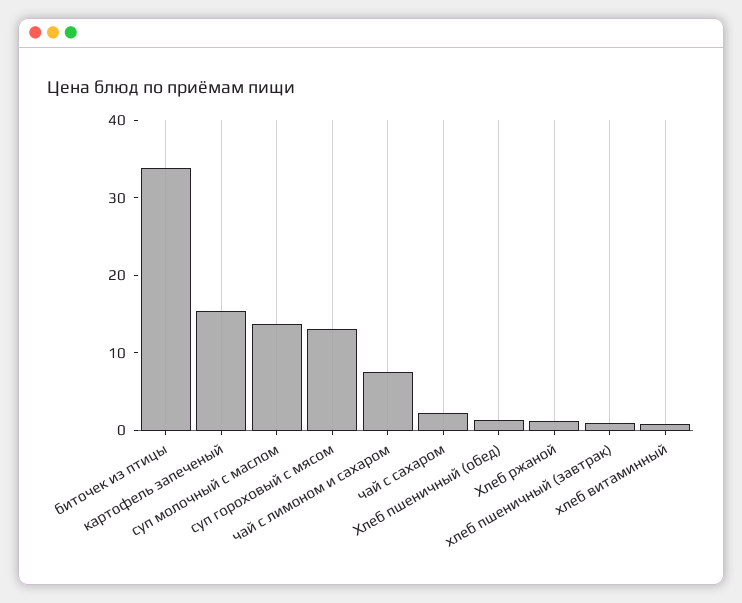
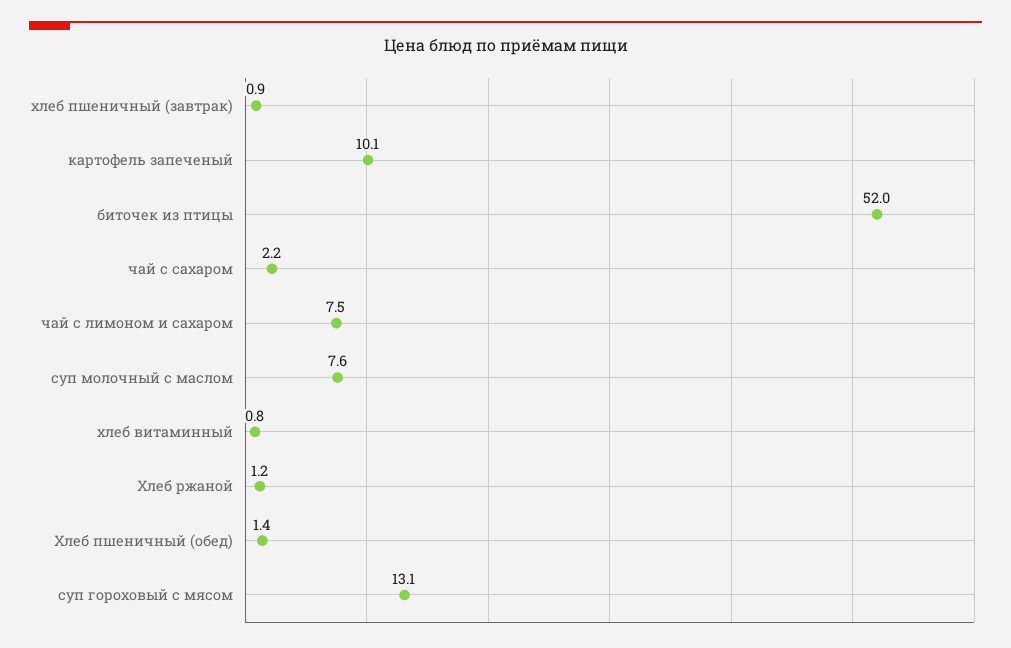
  {
-   "биточек из птицы": 34,
+   "биточек из птицы": 52,
-   "картофель запеченый": 16,
+   "картофель запеченый": 10.1,
-   "суп молочный с маслом": 14,
+   "суп молочный с маслом": 7.6,
    "суп гороховый с мясом": 13.1,
    "чай с лимоном и сахаром": 7.5,
    "чай с сахаром": 2.2,
    "Хлеб пшеничный (обед)": 1.4,
    "Хлеб ржаной": 1.2,
    "хлеб пшеничный (завтрак)": 0.9,
    "хлеб витаминный": 0.8
  }

